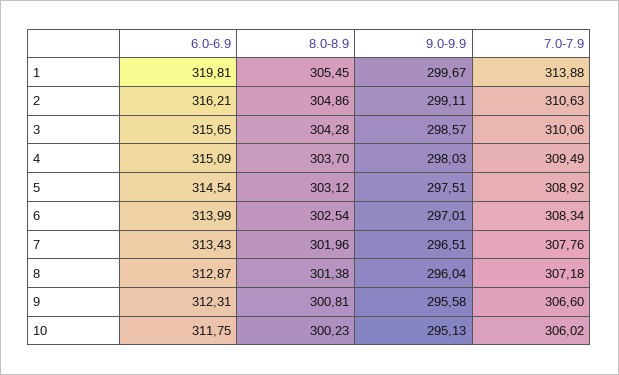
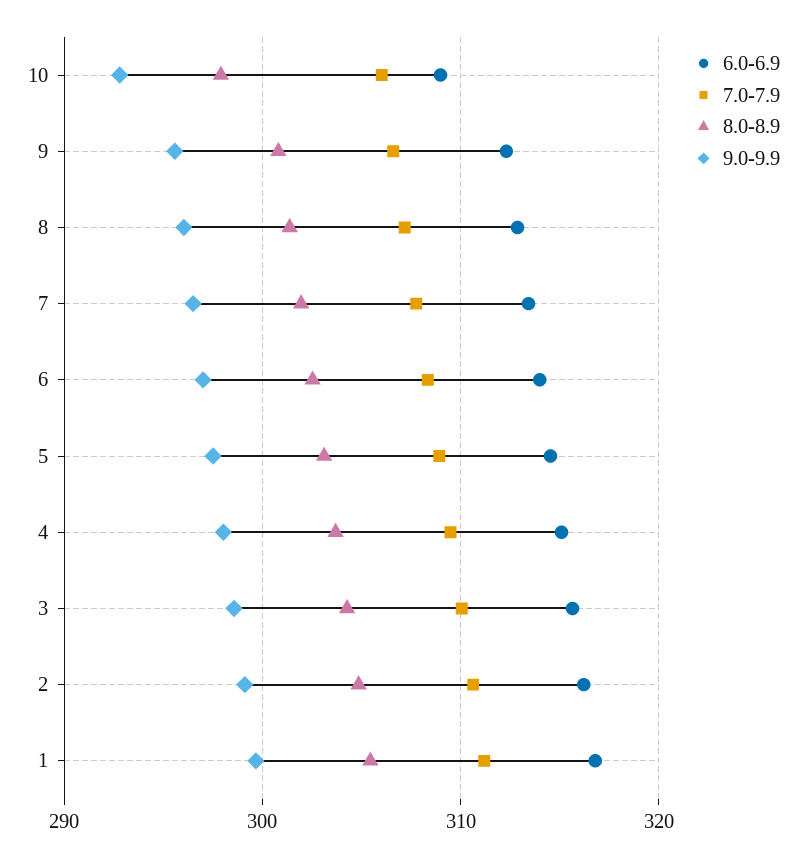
  {
    "6.0-6.9": {
-     "1": 319.81,
+     "1": 317,
      "2": 316.21,
      "3": 315.65,
      "4": 315.09,
      "5": 314.54,
      "6": 313.99,
      "7": 313.43,
      "8": 312.87,
      "9": 312.31,
-     "10": 311.75
+     "10": 309
    },
    "8.0-8.9": {
      "1": 305.45,
      "2": 304.86,
      "3": 304.28,
      "4": 303.7,
      "5": 303.12,
      "6": 302.54,
      "7": 301.96,
      "8": 301.38,
      "9": 300.81,
-     "10": 300.23
+     "10": 298
    },
    "9.0-9.9": {
      "1": 299.67,
      "2": 299.11,
      "3": 298.57,
      "4": 298.03,
      "5": 297.51,
      "6": 297.01,
      "7": 296.51,
      "8": 296.04,
      "9": 295.58,
-     "10": 295.13
+     "10": 293
    },
    "7.0-7.9": {
-     "1": 313.88,
+     "1": 311,
      "2": 310.63,
      "3": 310.06,
      "4": 309.49,
      "5": 308.92,
      "6": 308.34,
      "7": 307.76,
      "8": 307.18,
      "9": 306.6,
      "10": 306.02
    }
  }

